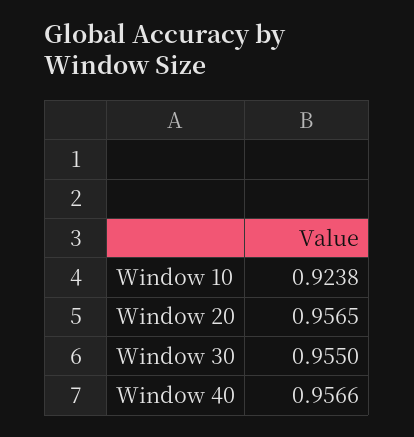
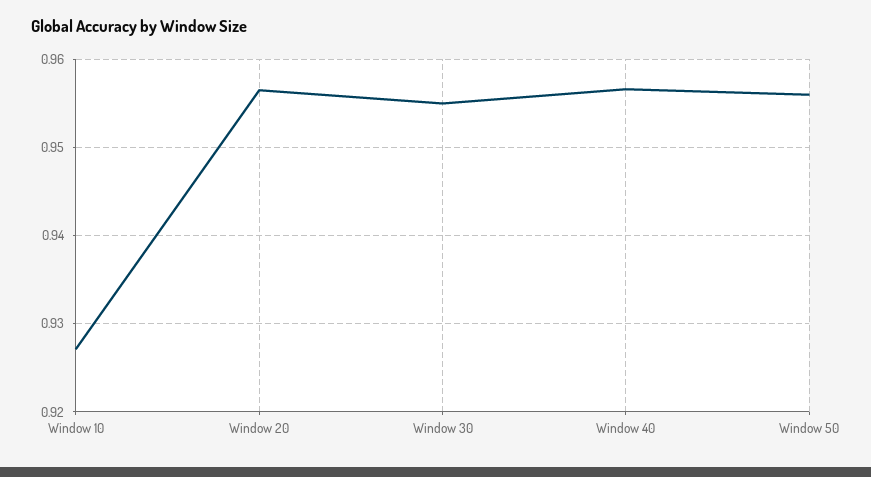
  {
-   "Window 10": 0.9238,
+   "Window 10": 0.927,
    "Window 20": 0.9565,
    "Window 30": 0.955,
-   "Window 40": 0.9566
+   "Window 40": 0.9566,
+   "Window 50": 0.956
  }

